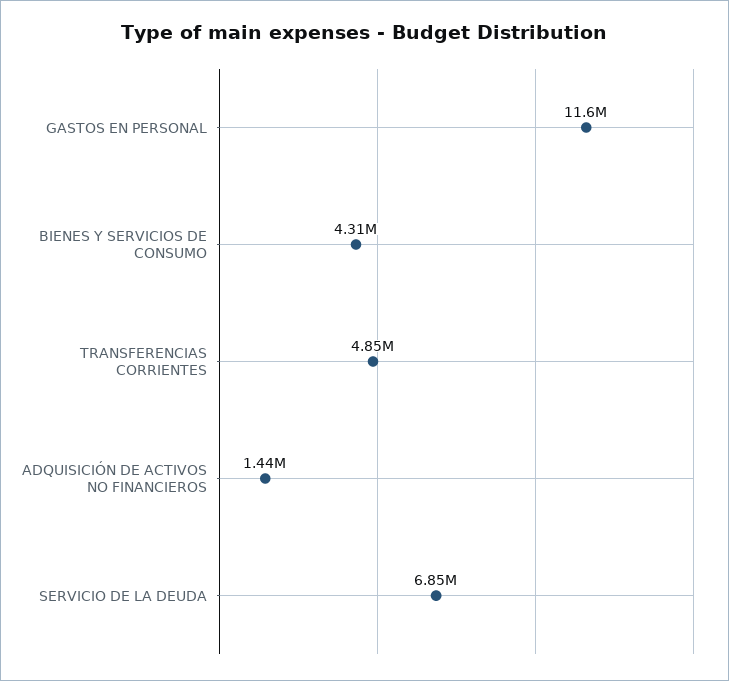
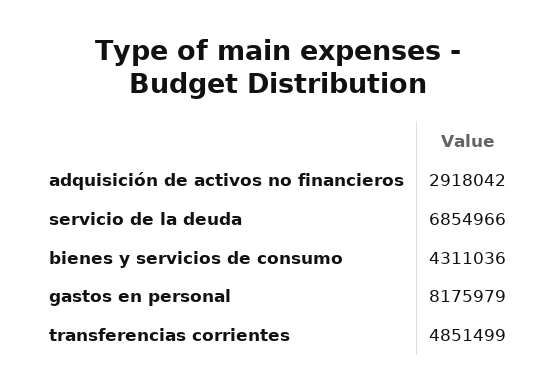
  {
-   "GASTOS EN PERSONAL": 11600000,
+   "GASTOS EN PERSONAL": 8175979,
    "BIENES Y SERVICIOS DE CONSUMO": 4311036,
    "TRANSFERENCIAS CORRIENTES": 4851499,
-   "ADQUISICIÓN DE ACTIVOS NO FINANCIEROS": 1440000,
+   "ADQUISICIÓN DE ACTIVOS NO FINANCIEROS": 2918042,
    "SERVICIO DE LA DEUDA": 6854966
  }

